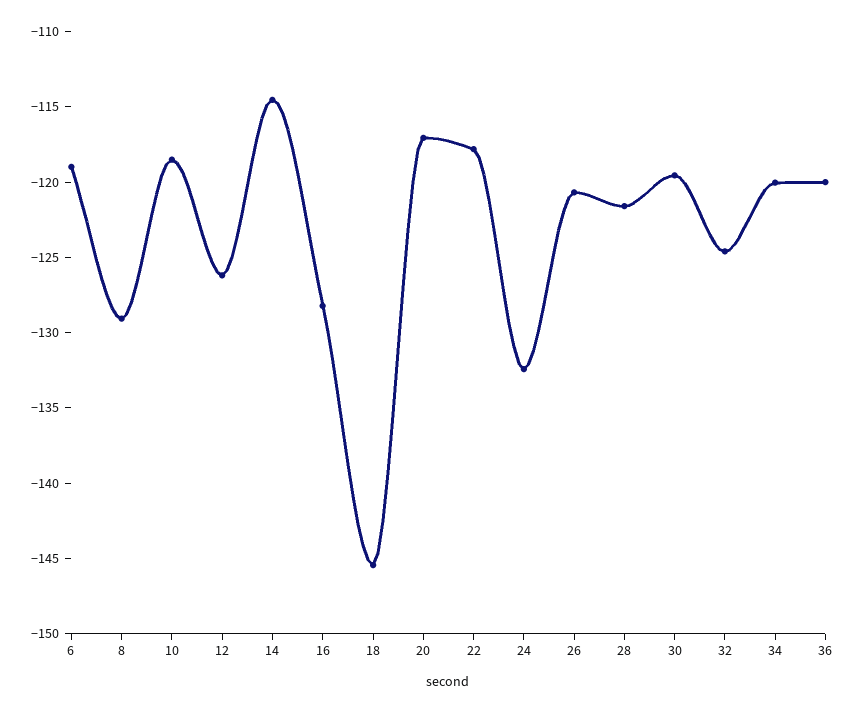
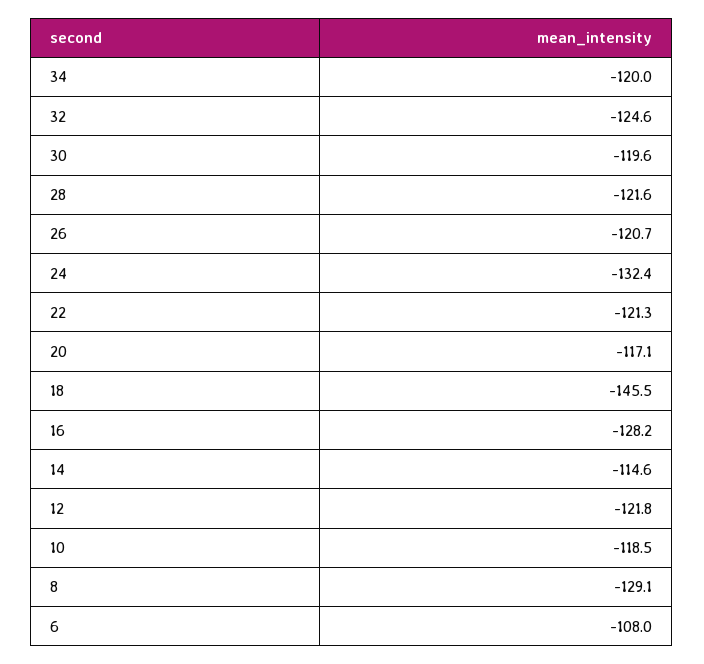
  {
-   "6": -119,
+   "6": -108,
    "8": -129.1,
    "10": -118.5,
-   "12": -126,
+   "12": -121.8,
    "14": -114.6,
    "16": -128.2,
    "18": -145.5,
    "20": -117.1,
-   "22": -118,
+   "22": -121.3,
    "24": -132.4,
    "26": -120.7,
    "28": -121.6,
    "30": -119.6,
    "32": -124.6,
-   "34": -120,
+   "34": -120
-   "36": -120
  }

